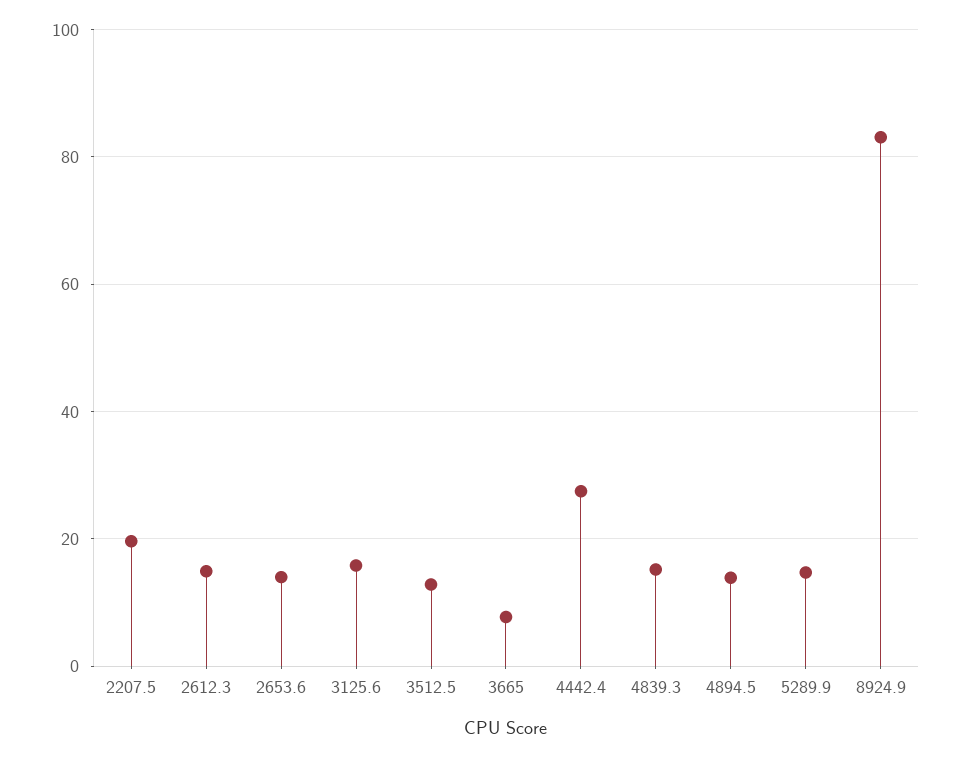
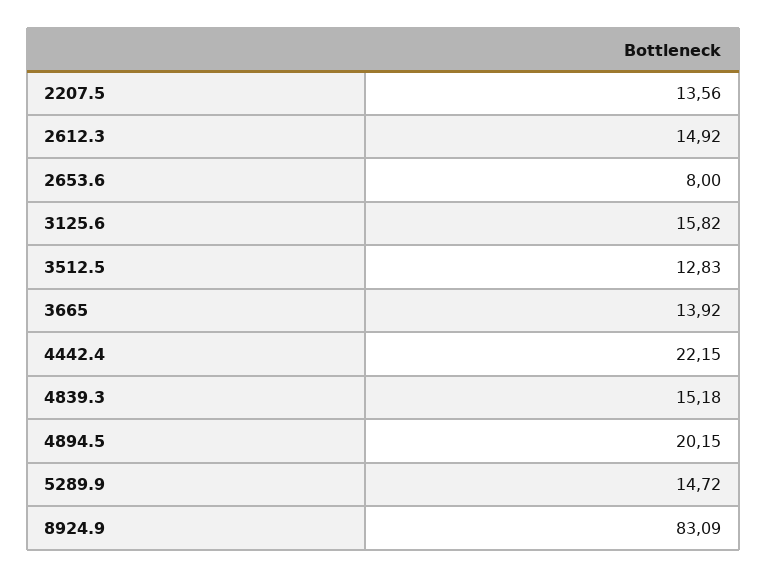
  {
-   "2207.5": 20,
+   "2207.5": 13.56,
    "2612.3": 14.92,
-   "2653.6": 14,
+   "2653.6": 8,
    "3125.6": 15.82,
    "3512.5": 12.83,
-   "3665": 8,
+   "3665": 13.92,
-   "4442.4": 28,
+   "4442.4": 22.15,
    "4839.3": 15.18,
-   "4894.5": 14,
+   "4894.5": 20.15,
    "5289.9": 14.72,
    "8924.9": 83.09
  }

